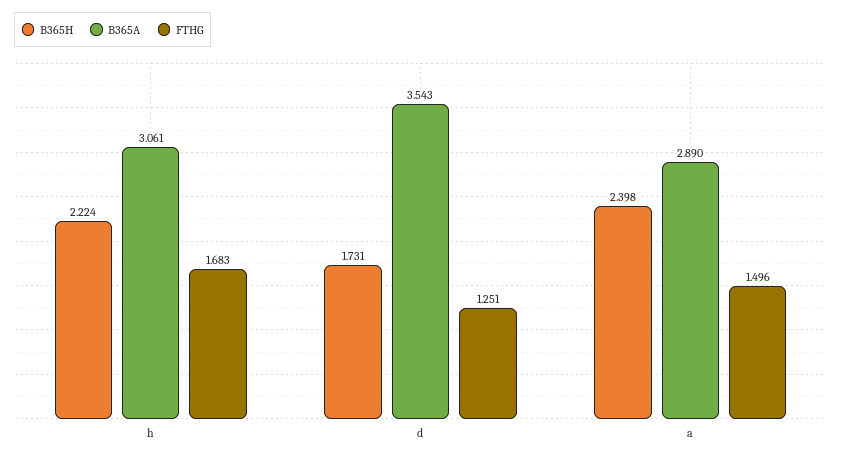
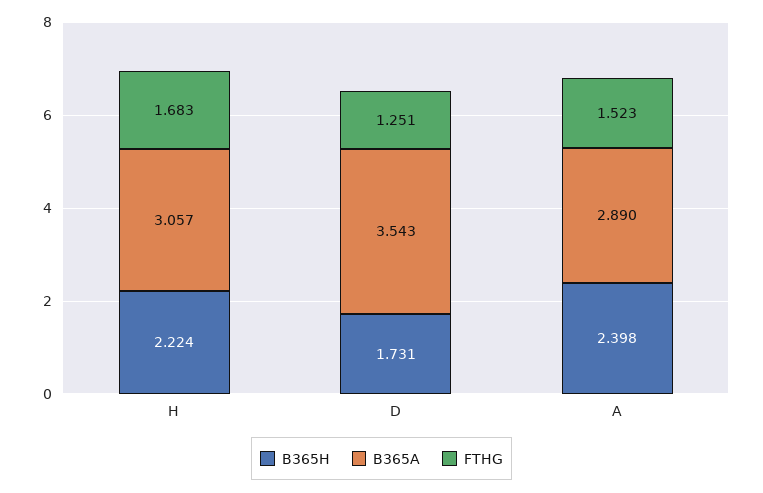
  {
    "B365H": {
      "h": 2.224,
      "d": 1.731,
      "a": 2.398
    },
    "B365A": {
-     "h": 3.061,
+     "h": 3.057,
      "d": 3.543,
      "a": 2.89
    },
    "FTHG": {
      "h": 1.683,
      "d": 1.251,
-     "a": 1.496
+     "a": 1.523
    }
  }

